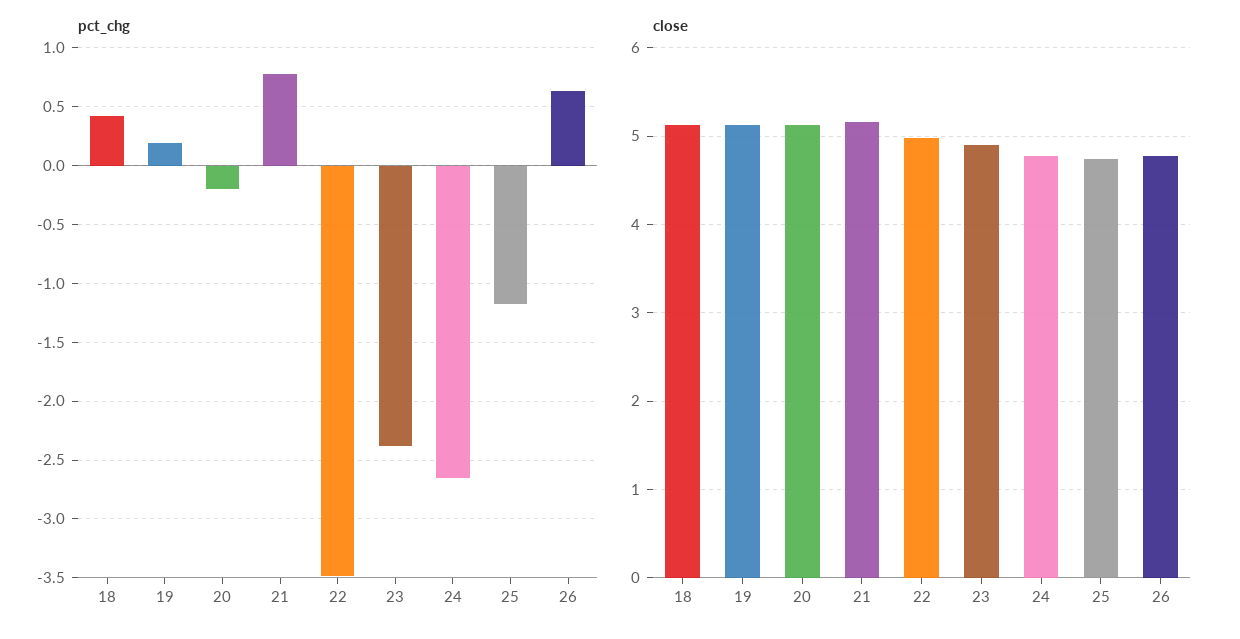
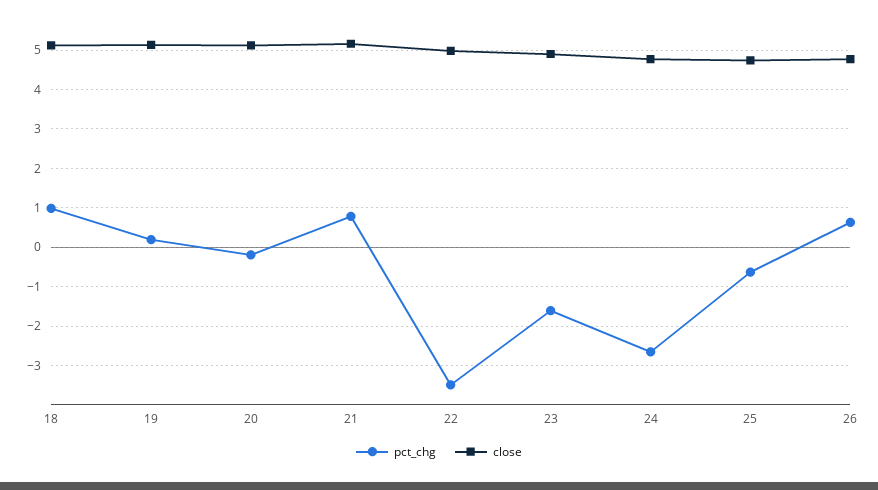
  {
    "pct_chg": {
-     "18": 0.4,
+     "18": 1,
      "19": 0.2,
      "20": -0.2,
      "21": 0.8,
      "22": -3.5,
-     "23": -2.4,
+     "23": -1.6,
      "24": -2.7,
-     "25": -1.2,
+     "25": -0.6,
      "26": 0.6
    },
    "close": {
      "18": 5.1,
      "19": 5.1,
      "20": 5.1,
      "21": 5.2,
      "22": 5,
      "23": 4.9,
      "24": 4.8,
      "25": 4.7,
      "26": 4.8
    }
  }

